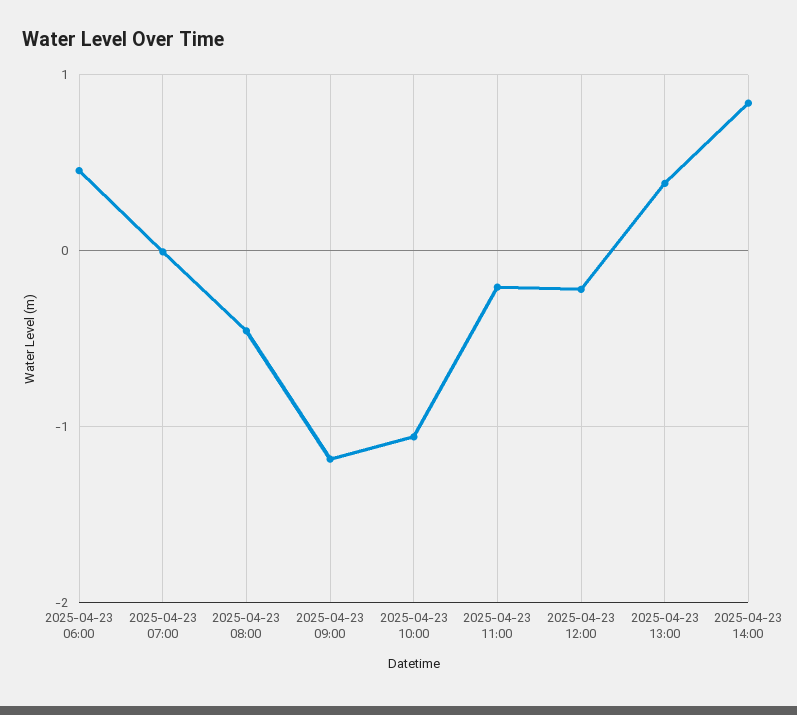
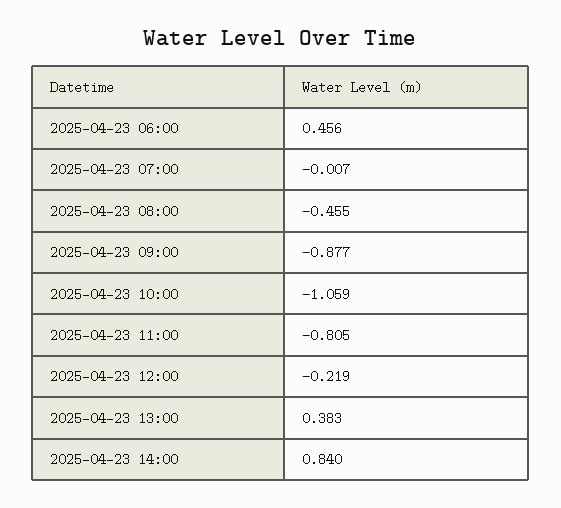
  {
    "2025-04-23 06:00": 0.456,
    "2025-04-23 07:00": -0.007,
    "2025-04-23 08:00": -0.455,
-   "2025-04-23 09:00": -1.2,
+   "2025-04-23 09:00": -0.877,
    "2025-04-23 10:00": -1.059,
-   "2025-04-23 11:00": -0.2,
+   "2025-04-23 11:00": -0.805,
    "2025-04-23 12:00": -0.219,
    "2025-04-23 13:00": 0.383,
    "2025-04-23 14:00": 0.84
  }

